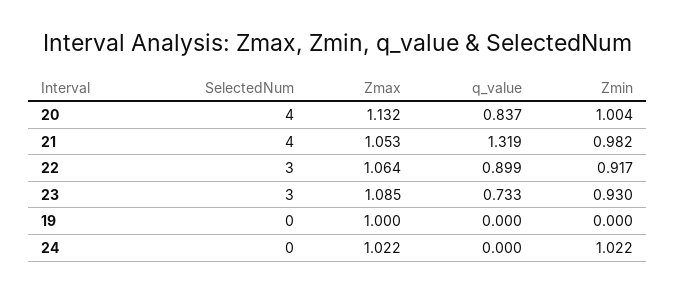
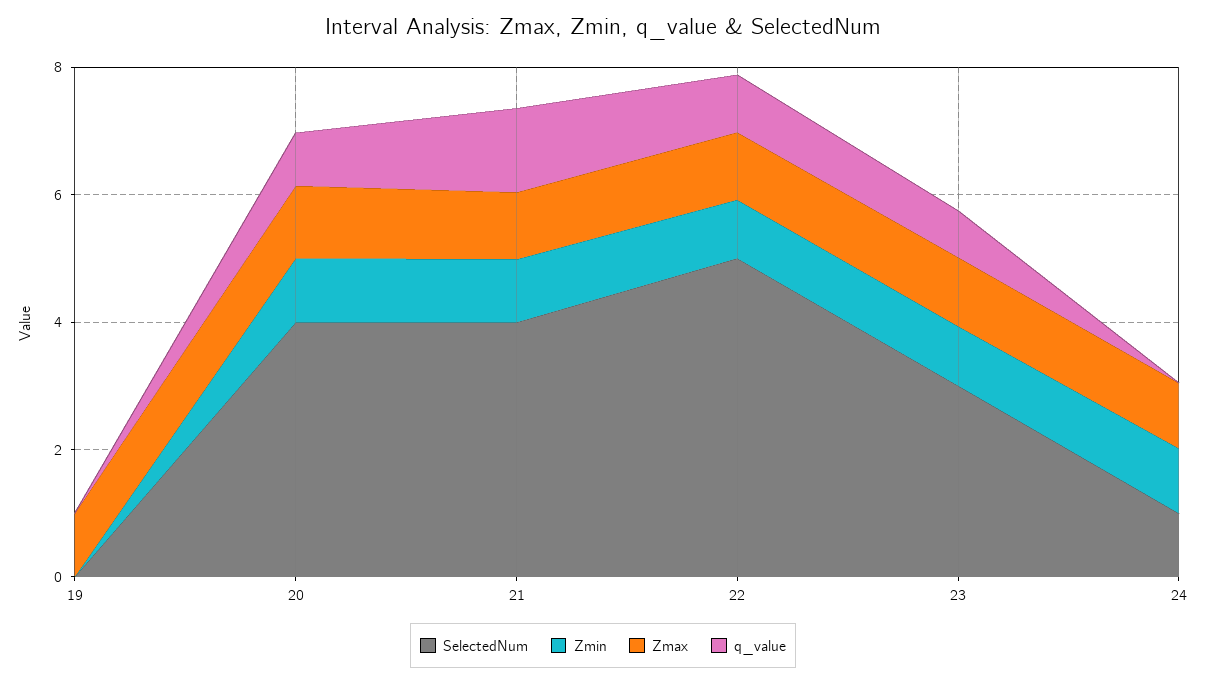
  {
    "SelectedNum": {
      "20": 4,
      "21": 4,
-     "22": 3,
+     "22": 5,
      "23": 3,
      "19": 0,
-     "24": 0
+     "24": 1
    },
    "Zmax": {
      "20": 1.132,
      "21": 1.053,
      "22": 1.064,
      "23": 1.085,
      "19": 1,
      "24": 1.022
    },
    "q_value": {
      "20": 0.837,
      "21": 1.319,
      "22": 0.899,
      "23": 0.733,
      "19": 0,
      "24": 0
    },
    "Zmin": {
      "20": 1.004,
      "21": 0.982,
      "22": 0.917,
      "23": 0.93,
      "19": 0,
      "24": 1.022
    }
  }

